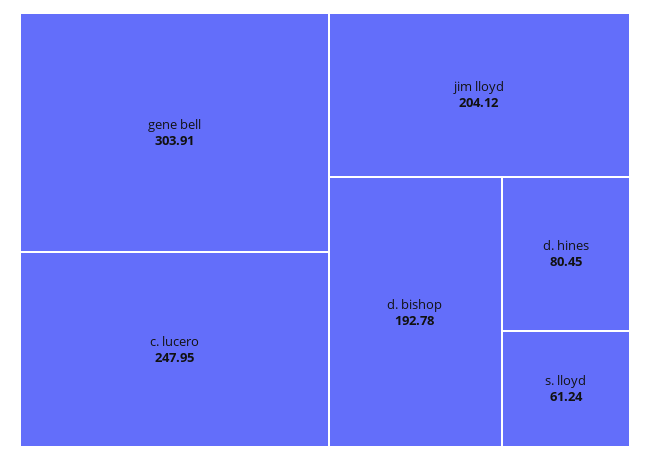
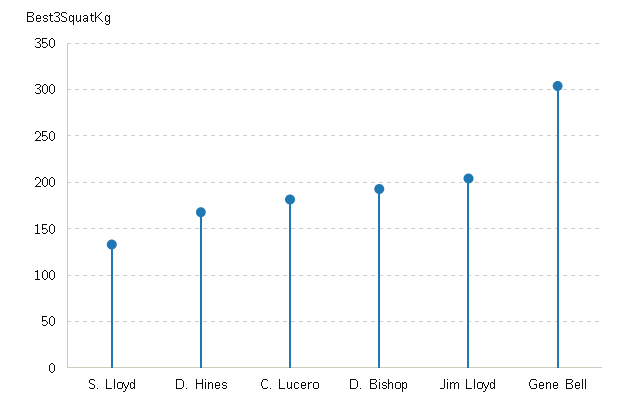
  {
    "gene bell": 303.91,
-   "c. lucero": 247.95,
+   "c. lucero": 180,
    "jim lloyd": 204.12,
    "d. bishop": 192.78,
-   "d. hines": 80.45,
+   "d. hines": 170,
-   "s. lloyd": 61.24
+   "s. lloyd": 130
  }

